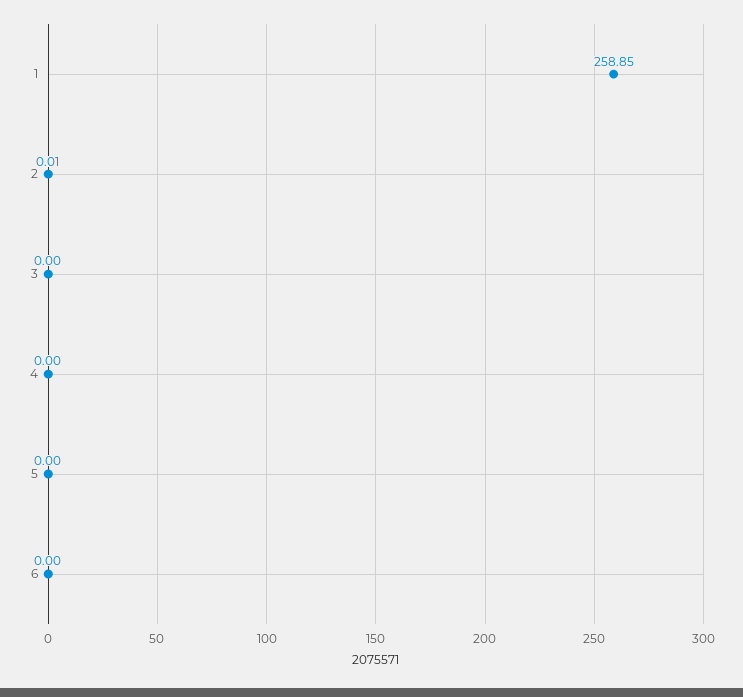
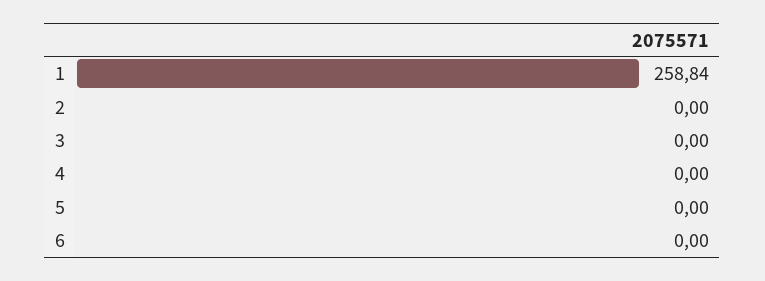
  {
-   "1": 258.85,
+   "1": 258.84,
-   "2": 0.01,
+   "2": 0,
    "3": 0,
    "4": 0,
    "5": 0,
    "6": 0
  }

